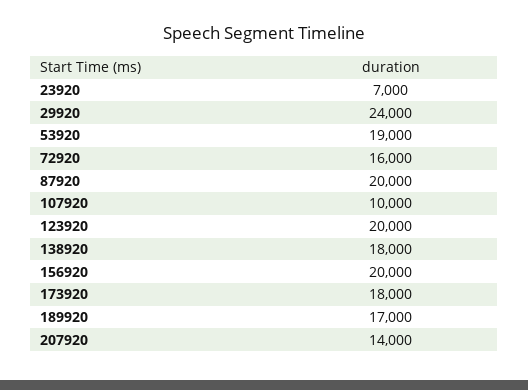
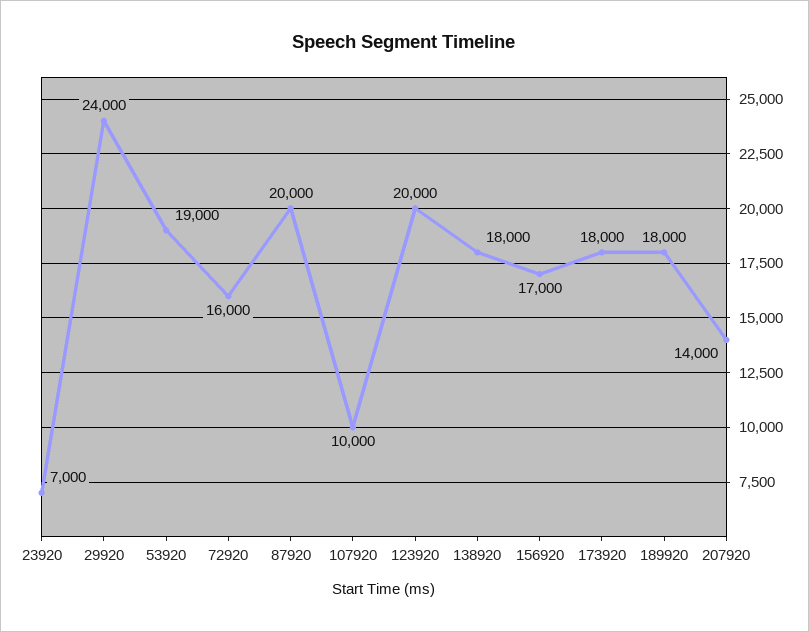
  {
    "23920": 7000,
    "29920": 24000,
    "53920": 19000,
    "72920": 16000,
    "87920": 20000,
    "107920": 10000,
    "123920": 20000,
    "138920": 18000,
-   "156920": 20000,
+   "156920": 17000,
    "173920": 18000,
-   "189920": 17000,
+   "189920": 18000,
    "207920": 14000
  }

